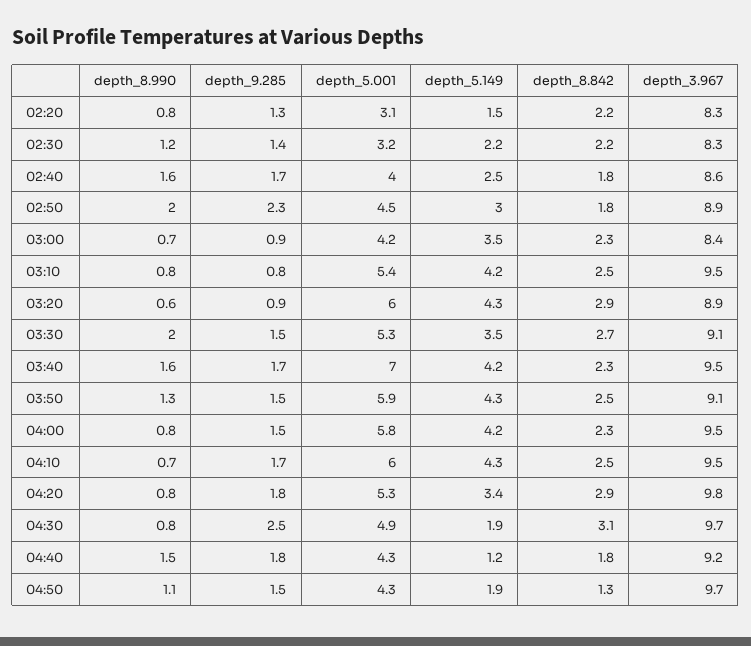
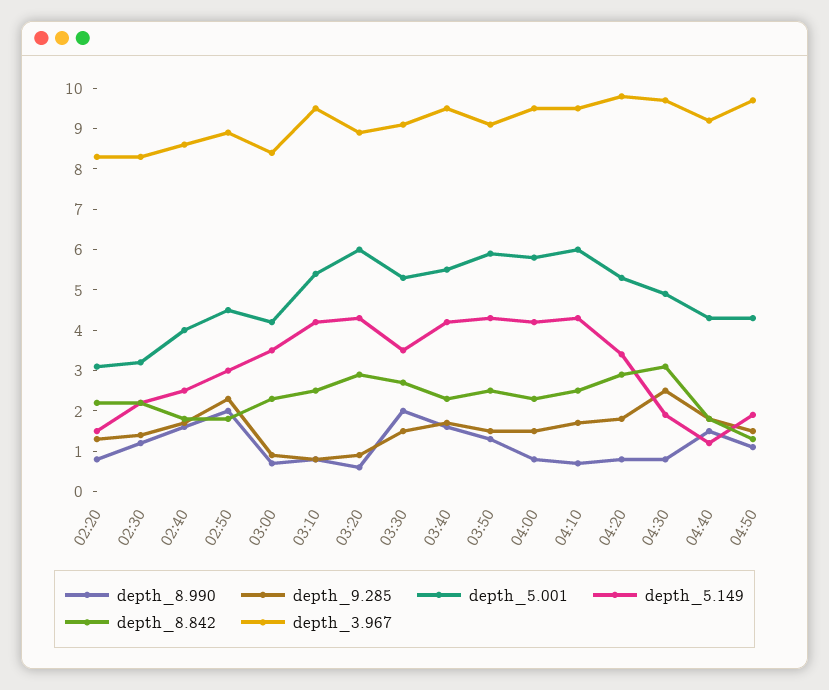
  {
    "depth_8.990": {
      "02:20": 0.8,
      "02:30": 1.2,
      "02:40": 1.6,
      "02:50": 2,
      "03:00": 0.7,
      "03:10": 0.8,
      "03:20": 0.6,
      "03:30": 2,
      "03:40": 1.6,
      "03:50": 1.3,
      "04:00": 0.8,
      "04:10": 0.7,
      "04:20": 0.8,
      "04:30": 0.8,
      "04:40": 1.5,
      "04:50": 1.1
    },
    "depth_9.285": {
      "02:20": 1.3,
      "02:30": 1.4,
      "02:40": 1.7,
      "02:50": 2.3,
      "03:00": 0.9,
      "03:10": 0.8,
      "03:20": 0.9,
      "03:30": 1.5,
      "03:40": 1.7,
      "03:50": 1.5,
      "04:00": 1.5,
      "04:10": 1.7,
      "04:20": 1.8,
      "04:30": 2.5,
      "04:40": 1.8,
      "04:50": 1.5
    },
    "depth_5.001": {
      "02:20": 3.1,
      "02:30": 3.2,
      "02:40": 4,
      "02:50": 4.5,
      "03:00": 4.2,
      "03:10": 5.4,
      "03:20": 6,
      "03:30": 5.3,
-     "03:40": 7,
+     "03:40": 5.5,
      "03:50": 5.9,
      "04:00": 5.8,
      "04:10": 6,
      "04:20": 5.3,
      "04:30": 4.9,
      "04:40": 4.3,
      "04:50": 4.3
    },
    "depth_5.149": {
      "02:20": 1.5,
      "02:30": 2.2,
      "02:40": 2.5,
      "02:50": 3,
      "03:00": 3.5,
      "03:10": 4.2,
      "03:20": 4.3,
      "03:30": 3.5,
      "03:40": 4.2,
      "03:50": 4.3,
      "04:00": 4.2,
      "04:10": 4.3,
      "04:20": 3.4,
      "04:30": 1.9,
      "04:40": 1.2,
      "04:50": 1.9
    },
    "depth_8.842": {
      "02:20": 2.2,
      "02:30": 2.2,
      "02:40": 1.8,
      "02:50": 1.8,
      "03:00": 2.3,
      "03:10": 2.5,
      "03:20": 2.9,
      "03:30": 2.7,
      "03:40": 2.3,
      "03:50": 2.5,
      "04:00": 2.3,
      "04:10": 2.5,
      "04:20": 2.9,
      "04:30": 3.1,
      "04:40": 1.8,
      "04:50": 1.3
    },
    "depth_3.967": {
      "02:20": 8.3,
      "02:30": 8.3,
      "02:40": 8.6,
      "02:50": 8.9,
      "03:00": 8.4,
      "03:10": 9.5,
      "03:20": 8.9,
      "03:30": 9.1,
      "03:40": 9.5,
      "03:50": 9.1,
      "04:00": 9.5,
      "04:10": 9.5,
      "04:20": 9.8,
      "04:30": 9.7,
      "04:40": 9.2,
      "04:50": 9.7
    }
  }

